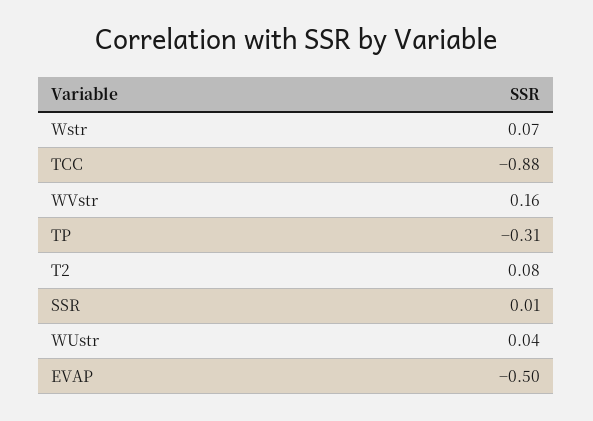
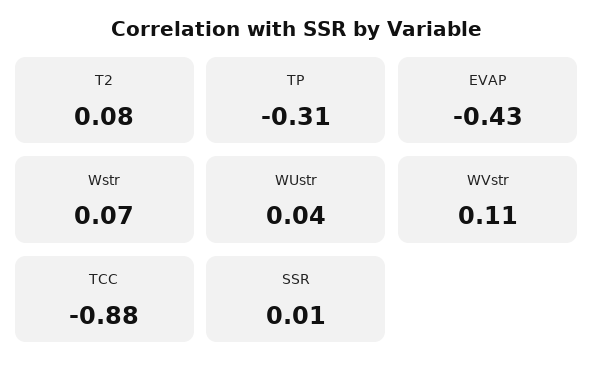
  {
    "Wstr": 0.07,
    "TCC": -0.88,
-   "WVstr": 0.16,
+   "WVstr": 0.11,
    "TP": -0.31,
    "T2": 0.08,
    "SSR": 0.01,
    "WUstr": 0.04,
-   "EVAP": -0.5
+   "EVAP": -0.43
  }

